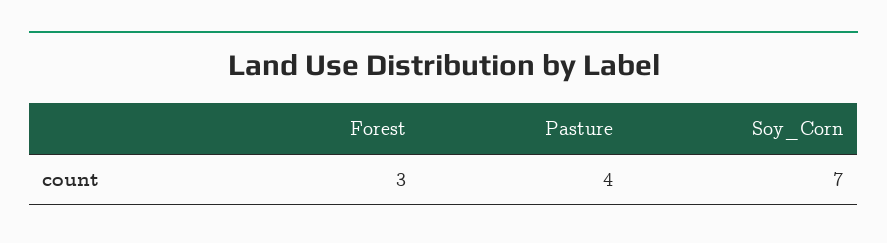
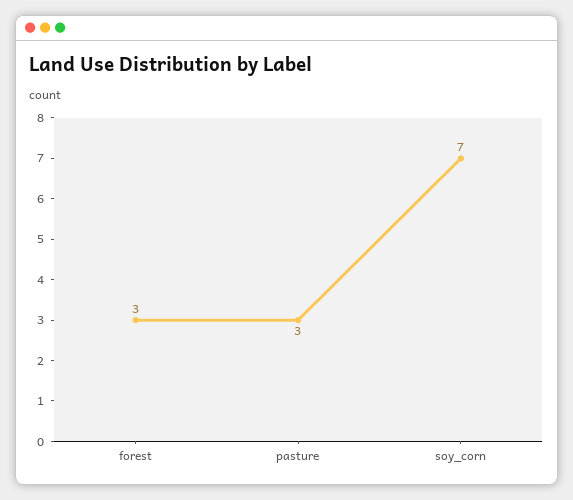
  {
    "Forest": 3,
-   "Pasture": 4,
+   "Pasture": 3,
    "Soy_Corn": 7
  }

